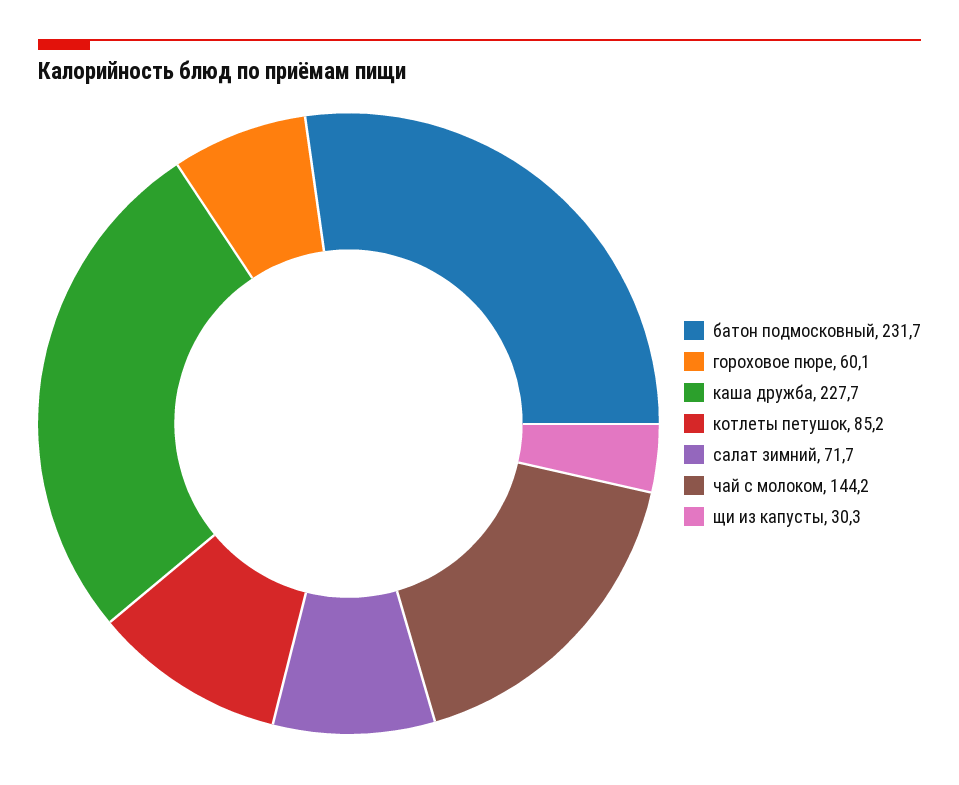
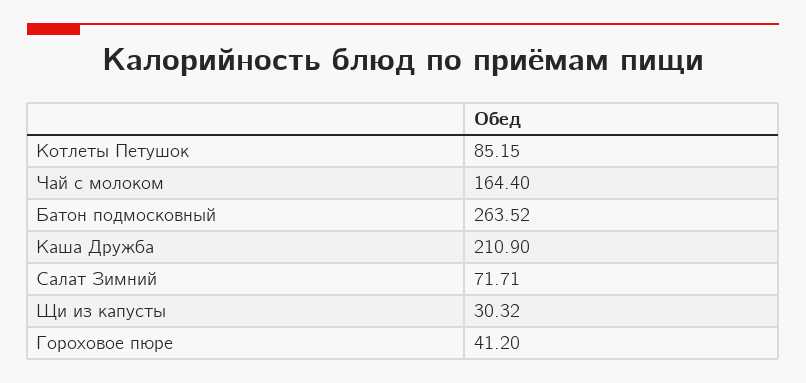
  {
-   "батон подмосковный": 231.7,
+   "батон подмосковный": 263.52,
-   "гороховое пюре": 60.1,
+   "гороховое пюре": 41.2,
-   "каша дружба": 227.7,
+   "каша дружба": 210.9,
    "котлеты петушок": 85.15,
    "салат зимний": 71.71,
-   "чай с молоком": 144.2,
+   "чай с молоком": 164.4,
    "щи из капусты": 30.32
  }

